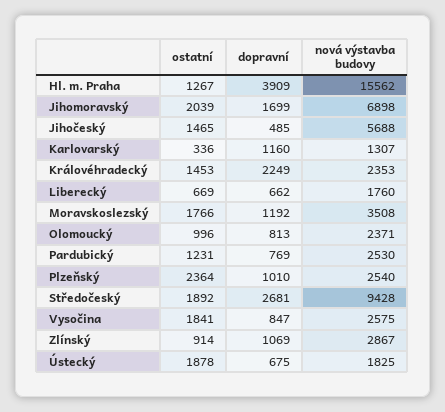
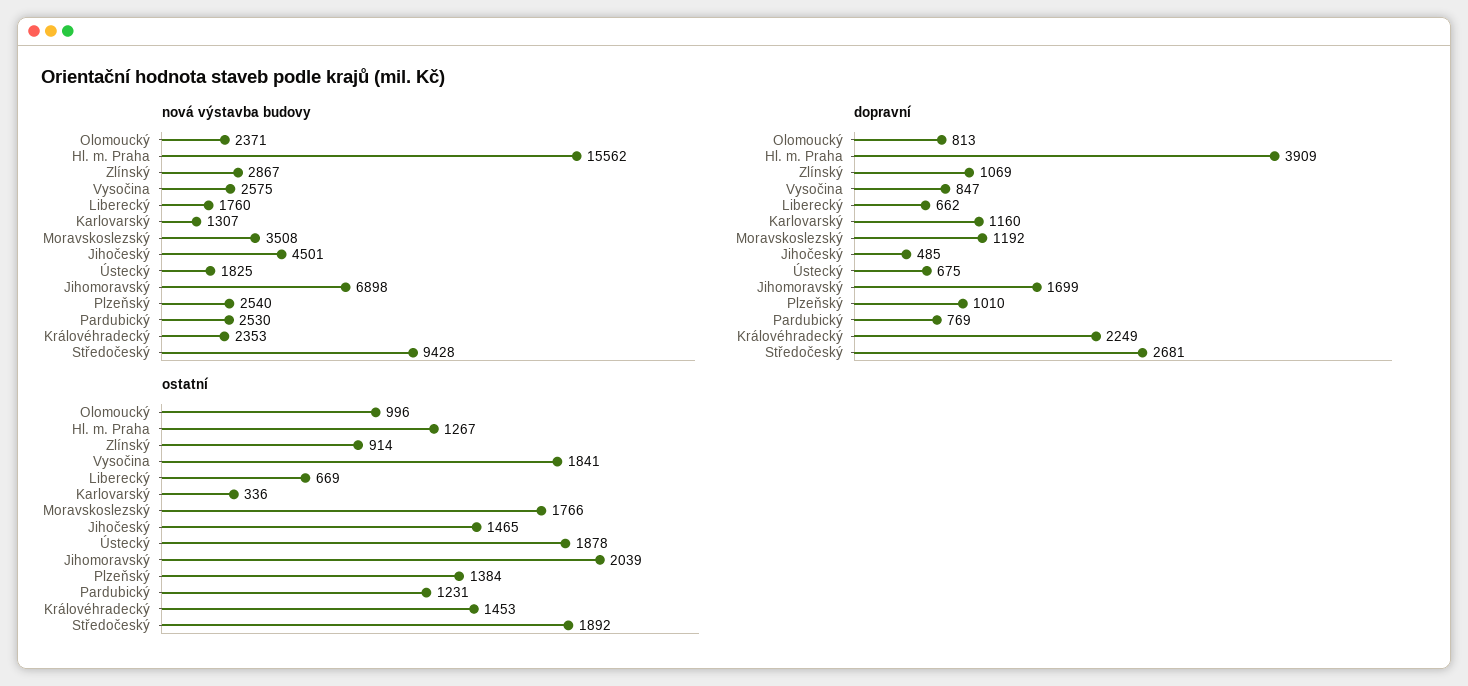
  {
    "ostatní": {
      "Hl. m. Praha": 1267,
      "Jihomoravský": 2039,
      "Jihočeský": 1465,
      "Karlovarský": 336,
      "Královéhradecký": 1453,
      "Liberecký": 669,
      "Moravskoslezský": 1766,
      "Olomoucký": 996,
      "Pardubický": 1231,
-     "Plzeňský": 2364,
+     "Plzeňský": 1384,
      "Středočeský": 1892,
      "Vysočina": 1841,
      "Zlínský": 914,
      "Ústecký": 1878
    },
    "dopravní": {
      "Hl. m. Praha": 3909,
      "Jihomoravský": 1699,
      "Jihočeský": 485,
      "Karlovarský": 1160,
      "Královéhradecký": 2249,
      "Liberecký": 662,
      "Moravskoslezský": 1192,
      "Olomoucký": 813,
      "Pardubický": 769,
      "Plzeňský": 1010,
      "Středočeský": 2681,
      "Vysočina": 847,
      "Zlínský": 1069,
      "Ústecký": 675
    },
    "nová výstavba budovy": {
      "Hl. m. Praha": 15562,
      "Jihomoravský": 6898,
-     "Jihočeský": 5688,
+     "Jihočeský": 4501,
      "Karlovarský": 1307,
      "Královéhradecký": 2353,
      "Liberecký": 1760,
      "Moravskoslezský": 3508,
      "Olomoucký": 2371,
      "Pardubický": 2530,
      "Plzeňský": 2540,
      "Středočeský": 9428,
      "Vysočina": 2575,
      "Zlínský": 2867,
      "Ústecký": 1825
    }
  }

